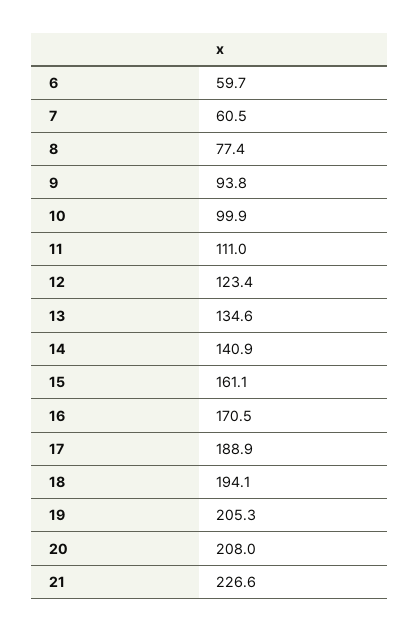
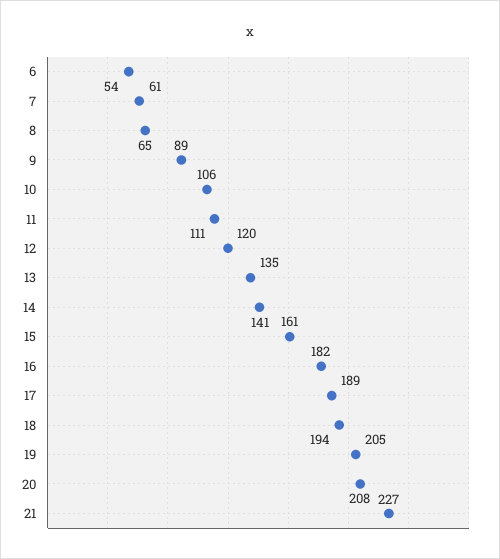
  {
-   "6": 59.7,
+   "6": 54,
    "7": 60.5,
-   "8": 77.4,
+   "8": 65,
-   "9": 93.8,
+   "9": 89,
-   "10": 99.9,
+   "10": 106,
    "11": 111,
-   "12": 123.4,
+   "12": 120,
    "13": 134.6,
    "14": 140.9,
    "15": 161.1,
-   "16": 170.5,
+   "16": 182,
    "17": 188.9,
    "18": 194.1,
    "19": 205.3,
    "20": 208,
    "21": 226.6
  }

